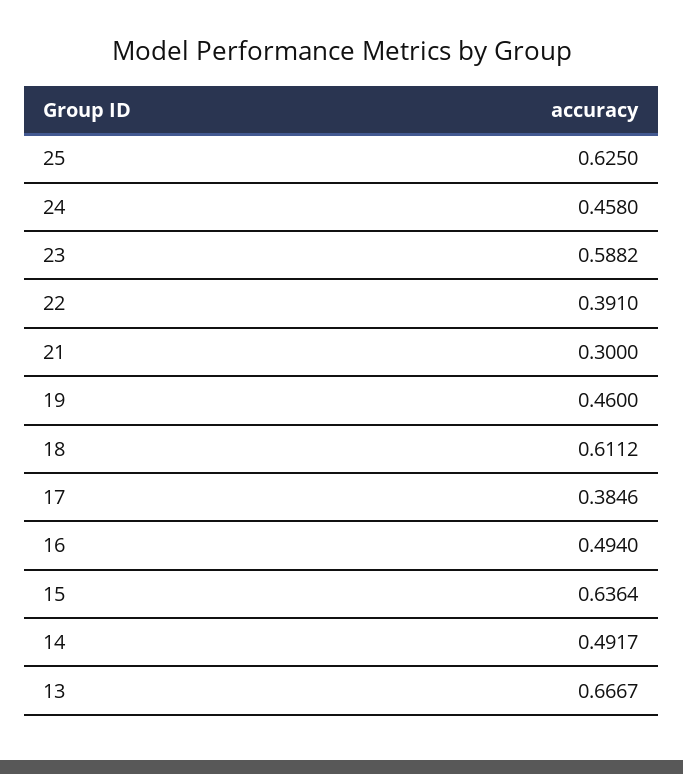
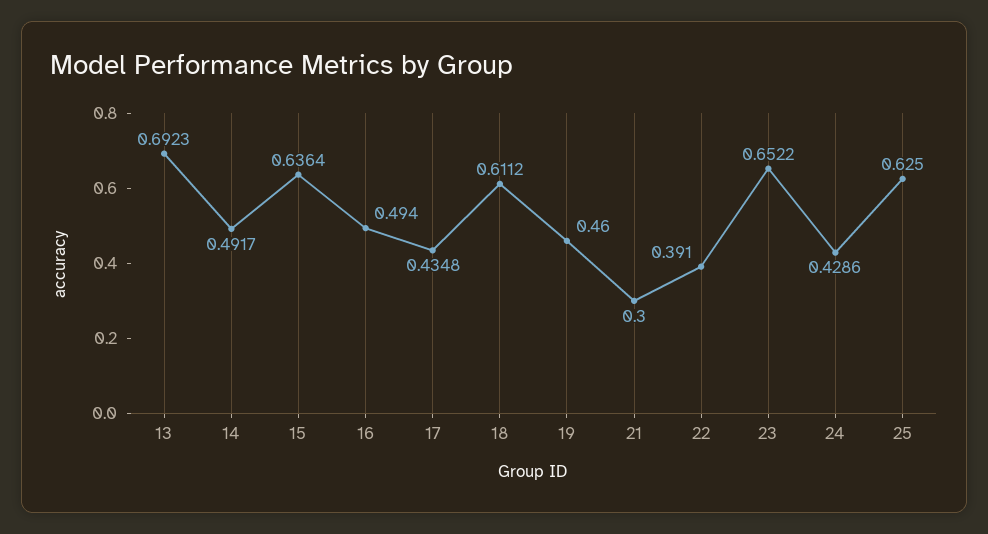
  {
    "25": 0.625,
-   "24": 0.458,
+   "24": 0.4286,
-   "23": 0.5882,
+   "23": 0.6522,
    "22": 0.391,
    "21": 0.3,
    "19": 0.46,
    "18": 0.6112,
-   "17": 0.3846,
+   "17": 0.4348,
    "16": 0.494,
    "15": 0.6364,
    "14": 0.4917,
-   "13": 0.6667
+   "13": 0.6923
  }

